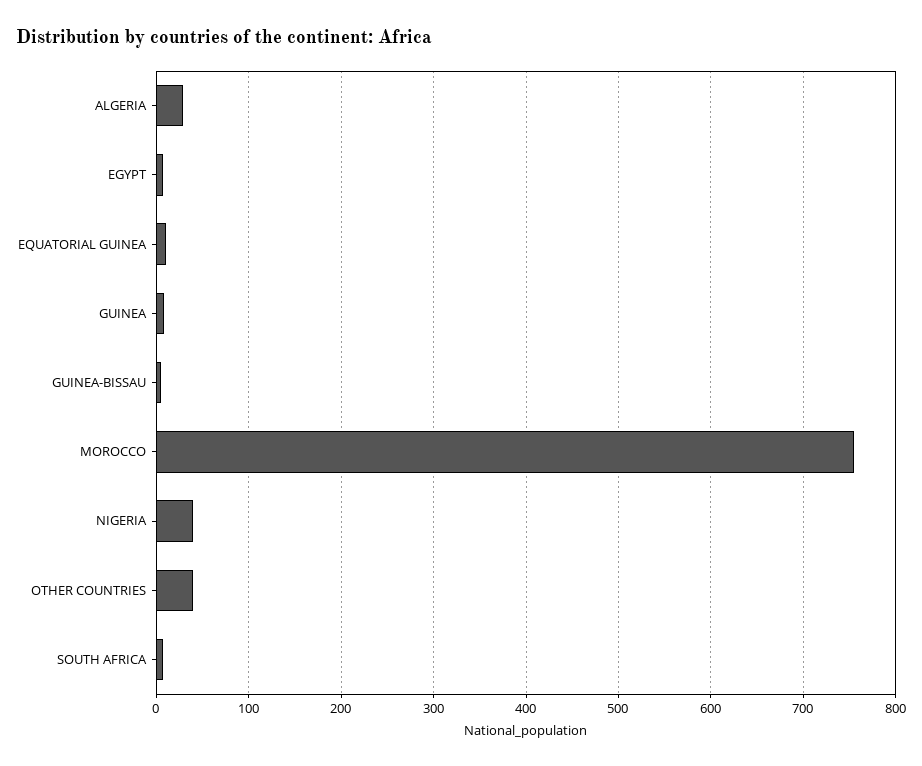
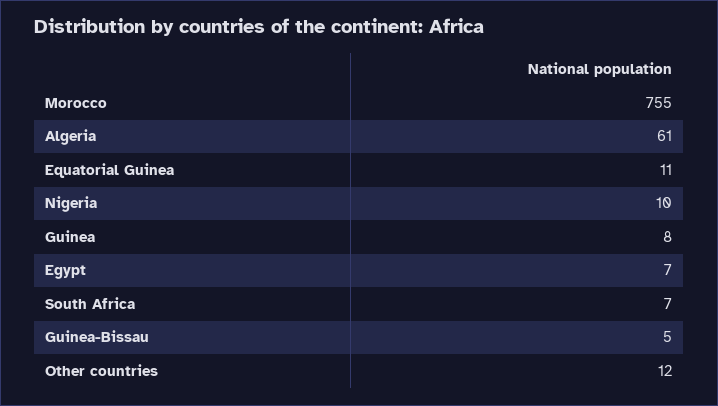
  {
-   "ALGERIA": 30,
+   "ALGERIA": 61,
    "EGYPT": 7,
    "EQUATORIAL GUINEA": 11,
    "GUINEA": 8,
    "GUINEA-BISSAU": 5,
    "MOROCCO": 755,
-   "NIGERIA": 40,
+   "NIGERIA": 10,
-   "OTHER COUNTRIES": 40,
+   "OTHER COUNTRIES": 12,
    "SOUTH AFRICA": 7
  }

